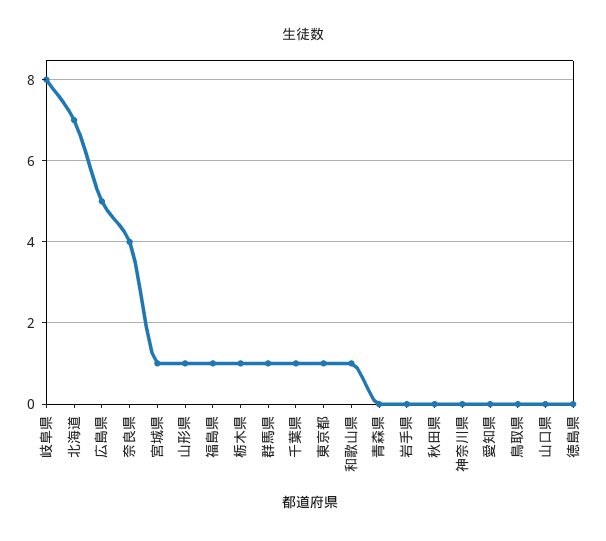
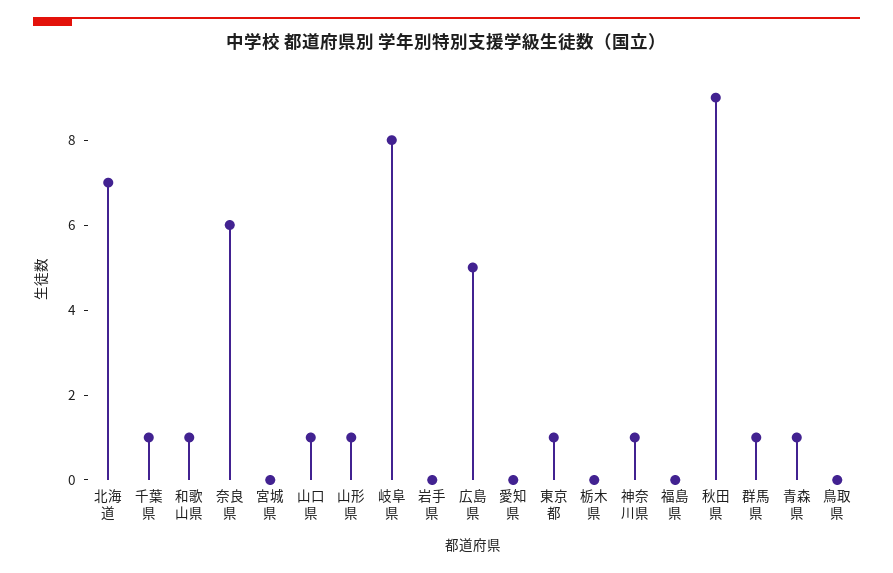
  {
    "岐阜県": 8,
    "北海道": 7,
    "広島県": 5,
-   "奈良県": 4,
+   "奈良県": 6,
-   "宮城県": 1,
+   "宮城県": 0,
    "山形県": 1,
-   "福島県": 1,
+   "福島県": 0,
-   "栃木県": 1,
+   "栃木県": 0,
    "群馬県": 1,
    "千葉県": 1,
    "東京都": 1,
    "和歌山県": 1,
-   "青森県": 0,
+   "青森県": 1,
    "岩手県": 0,
-   "秋田県": 0,
+   "秋田県": 9,
-   "神奈川県": 0,
+   "神奈川県": 1,
    "愛知県": 0,
    "鳥取県": 0,
-   "山口県": 0,
+   "山口県": 1
-   "徳島県": 0
  }

